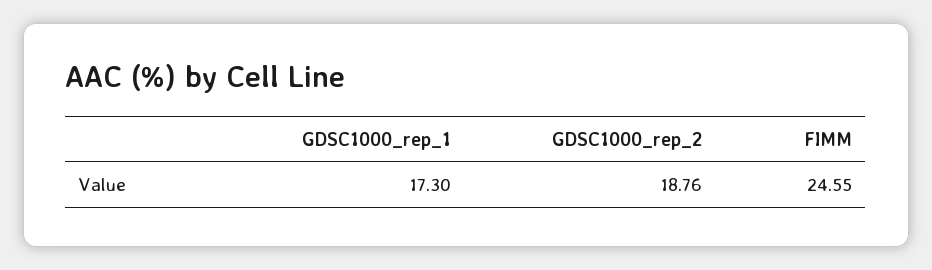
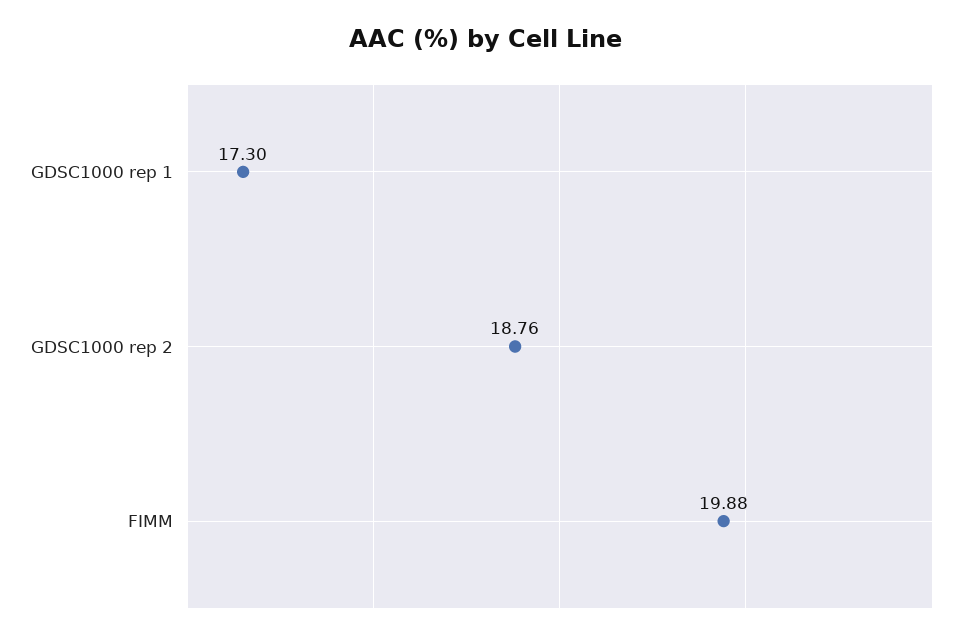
  {
    "GDSC1000_rep_1": 17.3,
    "GDSC1000_rep_2": 18.76,
-   "FIMM": 24.55
+   "FIMM": 19.88
  }

